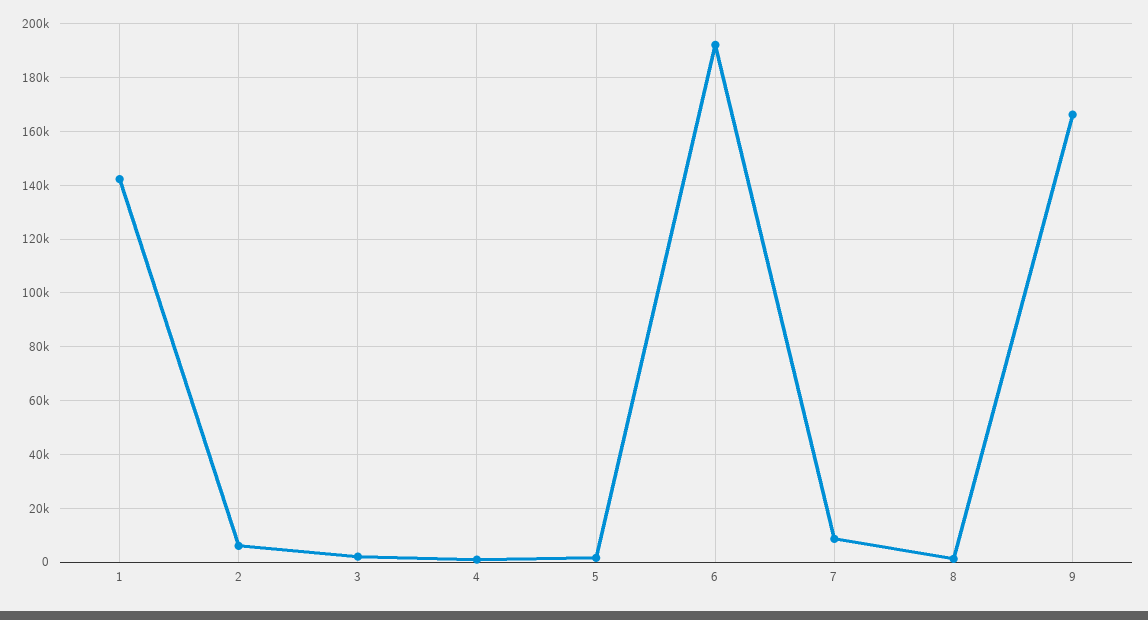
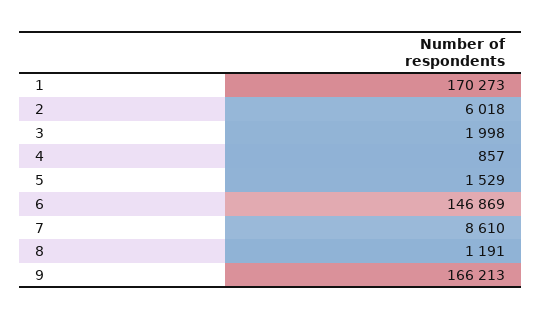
  {
-   "1": 142500,
+   "1": 170273,
    "2": 6018,
    "3": 1998,
    "4": 857,
    "5": 1529,
-   "6": 192500,
+   "6": 146869,
    "7": 8610,
    "8": 1191,
    "9": 166213
  }

